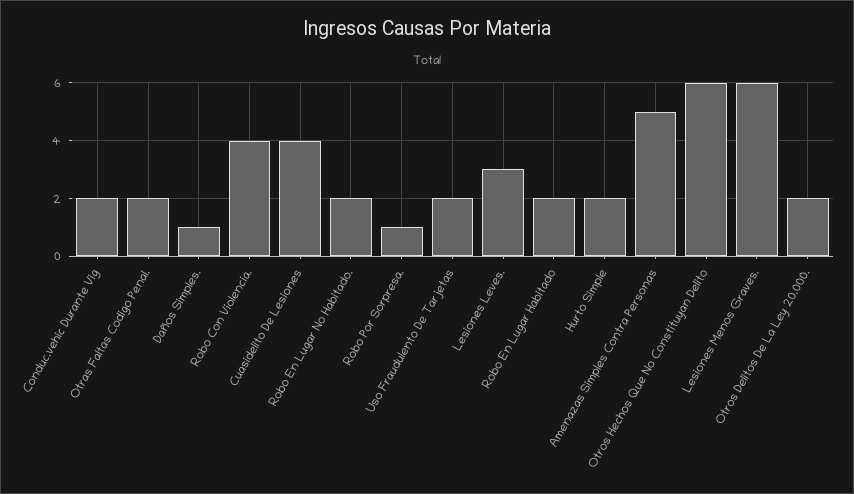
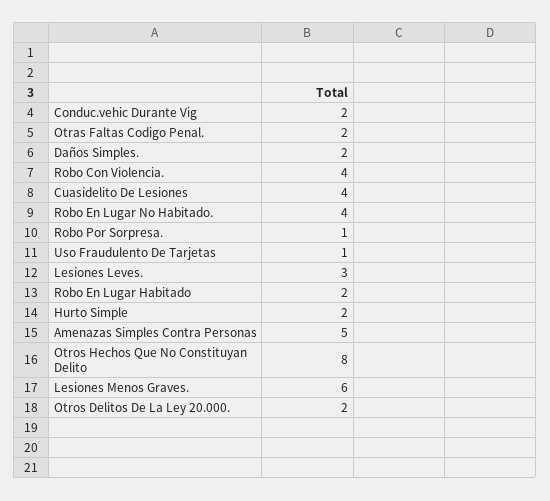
  {
    "Conduc.vehic Durante Vig": 2,
    "Otras Faltas Codigo Penal.": 2,
-   "Daños Simples.": 1,
+   "Daños Simples.": 2,
    "Robo Con Violencia.": 4,
    "Cuasidelito De Lesiones": 4,
-   "Robo En Lugar No Habitado.": 2,
+   "Robo En Lugar No Habitado.": 4,
    "Robo Por Sorpresa.": 1,
-   "Uso Fraudulento De Tarjetas": 2,
+   "Uso Fraudulento De Tarjetas": 1,
    "Lesiones Leves.": 3,
    "Robo En Lugar Habitado": 2,
    "Hurto Simple": 2,
    "Amenazas Simples Contra Personas": 5,
-   "Otros Hechos Que No Constituyan Delito": 6,
+   "Otros Hechos Que No Constituyan Delito": 8,
    "Lesiones Menos Graves.": 6,
    "Otros Delitos De La Ley 20.000.": 2
  }

